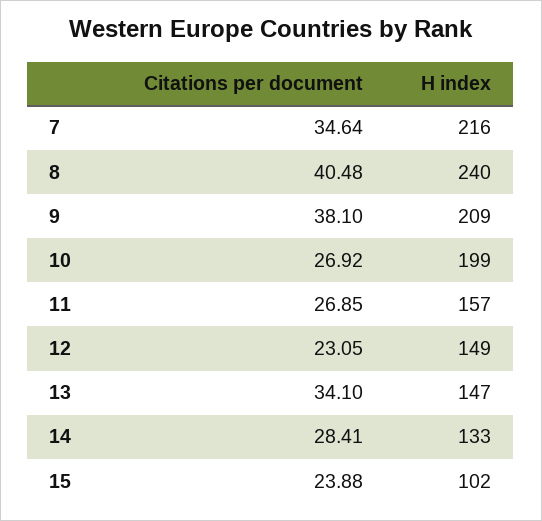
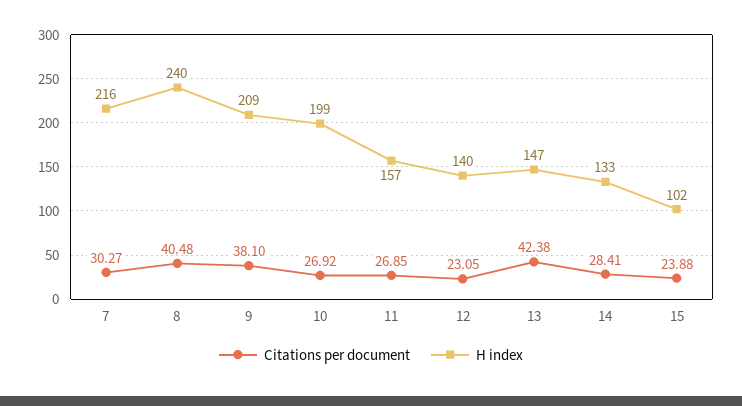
  {
    "Citations per document": {
-     "7": 34.64,
+     "7": 30.27,
      "8": 40.48,
      "9": 38.1,
      "10": 26.92,
      "11": 26.85,
      "12": 23.05,
-     "13": 34.1,
+     "13": 42.38,
      "14": 28.41,
      "15": 23.88
    },
    "H index": {
      "7": 216,
      "8": 240,
      "9": 209,
      "10": 199,
      "11": 157,
-     "12": 149,
+     "12": 140,
      "13": 147,
      "14": 133,
      "15": 102
    }
  }

